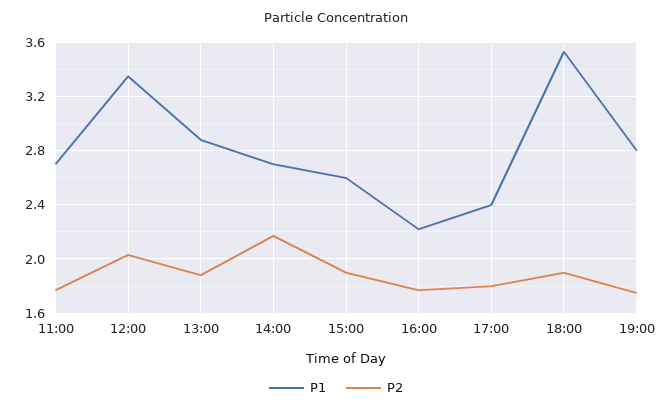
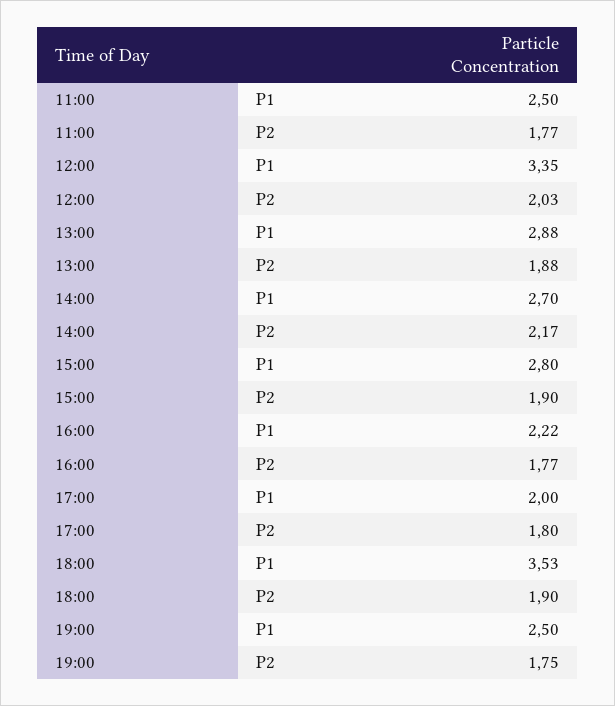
  {
    "P1": {
-     "11:00": 2.7,
+     "11:00": 2.5,
      "12:00": 3.35,
      "13:00": 2.88,
      "14:00": 2.7,
-     "15:00": 2.6,
+     "15:00": 2.8,
      "16:00": 2.22,
-     "17:00": 2.4,
+     "17:00": 2,
      "18:00": 3.53,
-     "19:00": 2.8
+     "19:00": 2.5
    },
    "P2": {
      "11:00": 1.77,
      "12:00": 2.03,
      "13:00": 1.88,
      "14:00": 2.17,
      "15:00": 1.9,
      "16:00": 1.77,
      "17:00": 1.8,
      "18:00": 1.9,
      "19:00": 1.75
    }
  }

